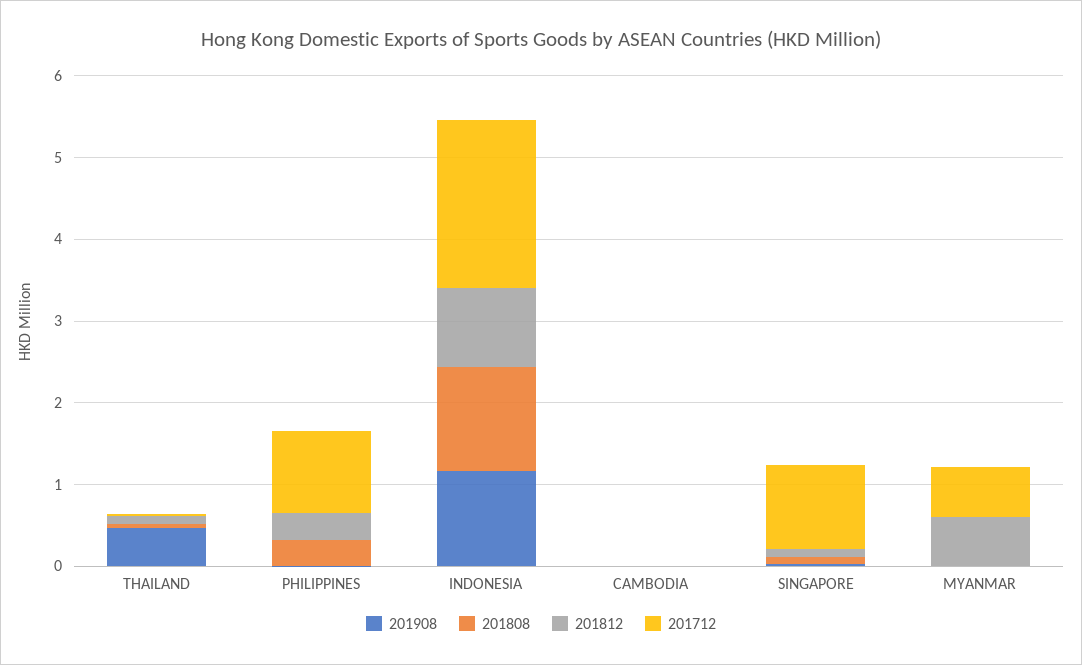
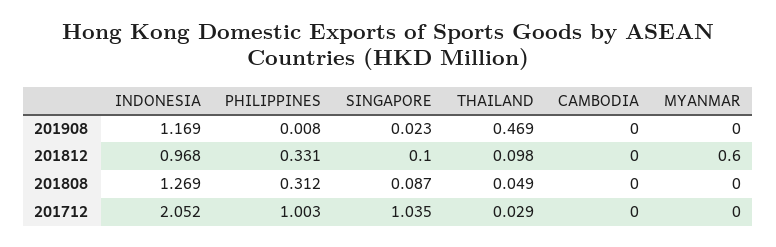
  {
    "201908": {
      "THAILAND": 0.469,
      "PHILIPPINES": 0.008,
      "INDONESIA": 1.169,
      "CAMBODIA": 0,
      "SINGAPORE": 0.023,
      "MYANMAR": 0
    },
    "201808": {
      "THAILAND": 0.049,
      "PHILIPPINES": 0.312,
      "INDONESIA": 1.269,
      "CAMBODIA": 0,
      "SINGAPORE": 0.087,
      "MYANMAR": 0
    },
    "201812": {
      "THAILAND": 0.098,
      "PHILIPPINES": 0.331,
      "INDONESIA": 0.968,
      "CAMBODIA": 0,
      "SINGAPORE": 0.1,
      "MYANMAR": 0.6
    },
    "201712": {
      "THAILAND": 0.029,
      "PHILIPPINES": 1.003,
      "INDONESIA": 2.052,
      "CAMBODIA": 0,
      "SINGAPORE": 1.035,
-     "MYANMAR": 0.6
+     "MYANMAR": 0
    }
  }

